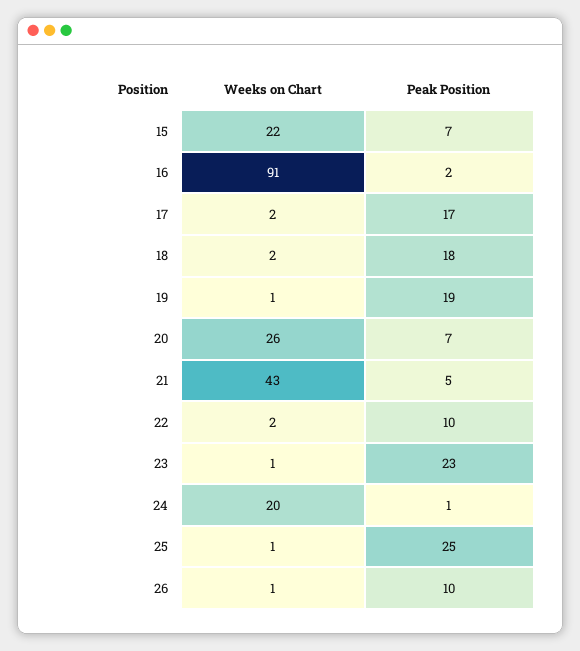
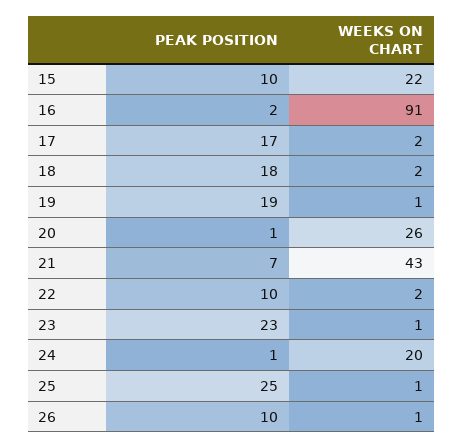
  {
    "Weeks on Chart": {
      "15": 22,
      "16": 91,
      "17": 2,
      "18": 2,
      "19": 1,
      "20": 26,
      "21": 43,
      "22": 2,
      "23": 1,
      "24": 20,
      "25": 1,
      "26": 1
    },
    "Peak Position": {
-     "15": 7,
+     "15": 10,
      "16": 2,
      "17": 17,
      "18": 18,
      "19": 19,
-     "20": 7,
+     "20": 1,
-     "21": 5,
+     "21": 7,
      "22": 10,
      "23": 23,
      "24": 1,
      "25": 25,
      "26": 10
    }
  }

